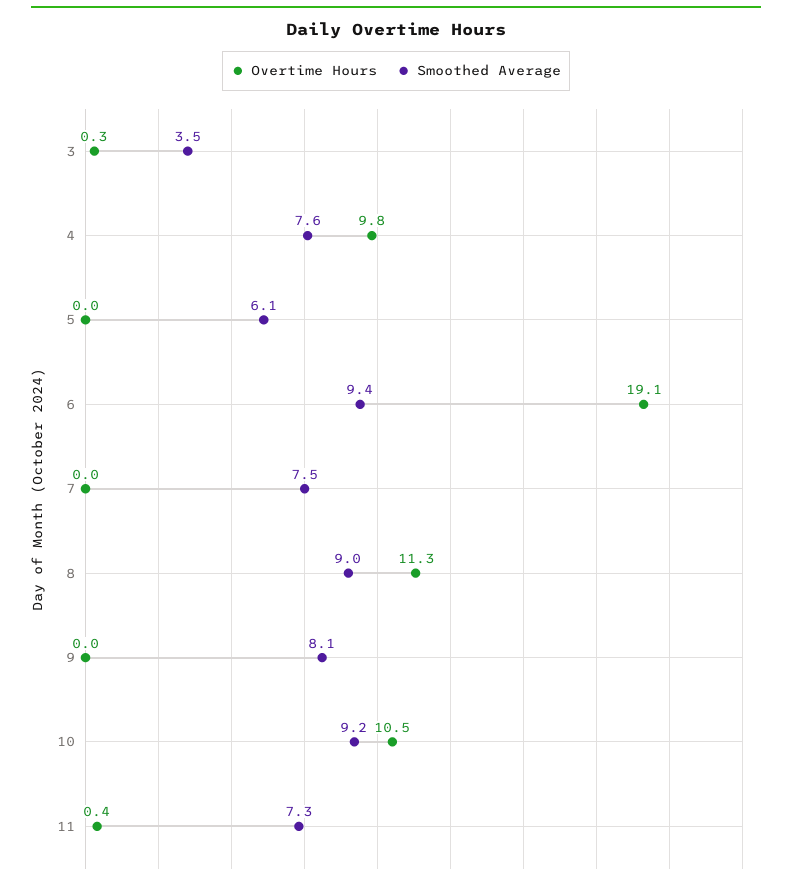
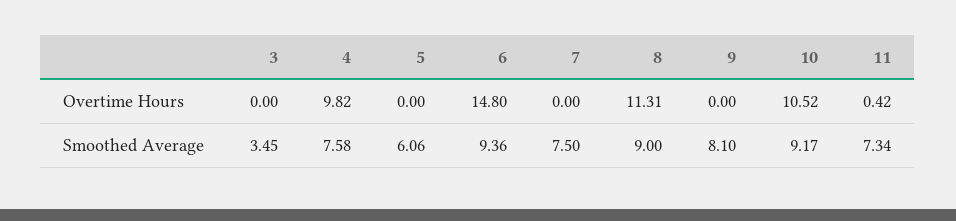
  {
    "Overtime Hours": {
-     "3": 0.3,
+     "3": 0,
      "4": 9.82,
      "5": 0,
-     "6": 19.1,
+     "6": 14.8,
      "7": 0,
      "8": 11.31,
      "9": 0,
      "10": 10.52,
      "11": 0.42
    },
    "Smoothed Average": {
      "3": 3.45,
      "4": 7.58,
      "5": 6.06,
      "6": 9.36,
      "7": 7.5,
      "8": 9,
      "9": 8.1,
      "10": 9.17,
      "11": 7.34
    }
  }

